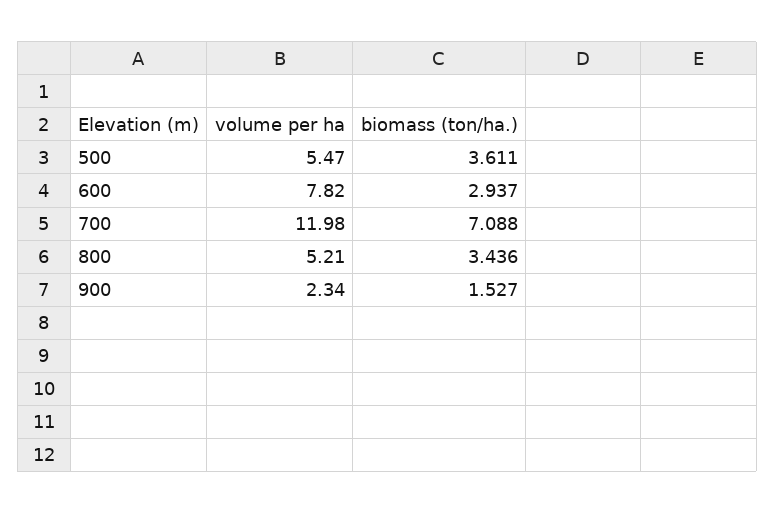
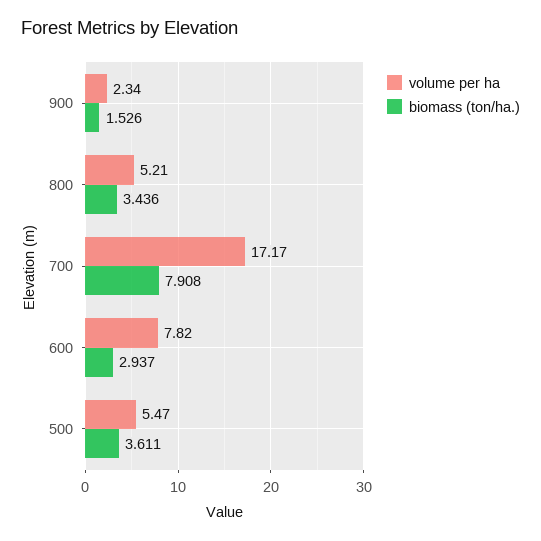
  {
    "volume per ha": {
      "500": 5.47,
      "600": 7.82,
-     "700": 11.98,
+     "700": 17.17,
      "800": 5.21,
      "900": 2.34
    },
    "biomass (ton/ha.)": {
      "500": 3.611,
      "600": 2.937,
-     "700": 7.088,
+     "700": 7.908,
      "800": 3.436,
-     "900": 1.527
+     "900": 1.526
    }
  }

